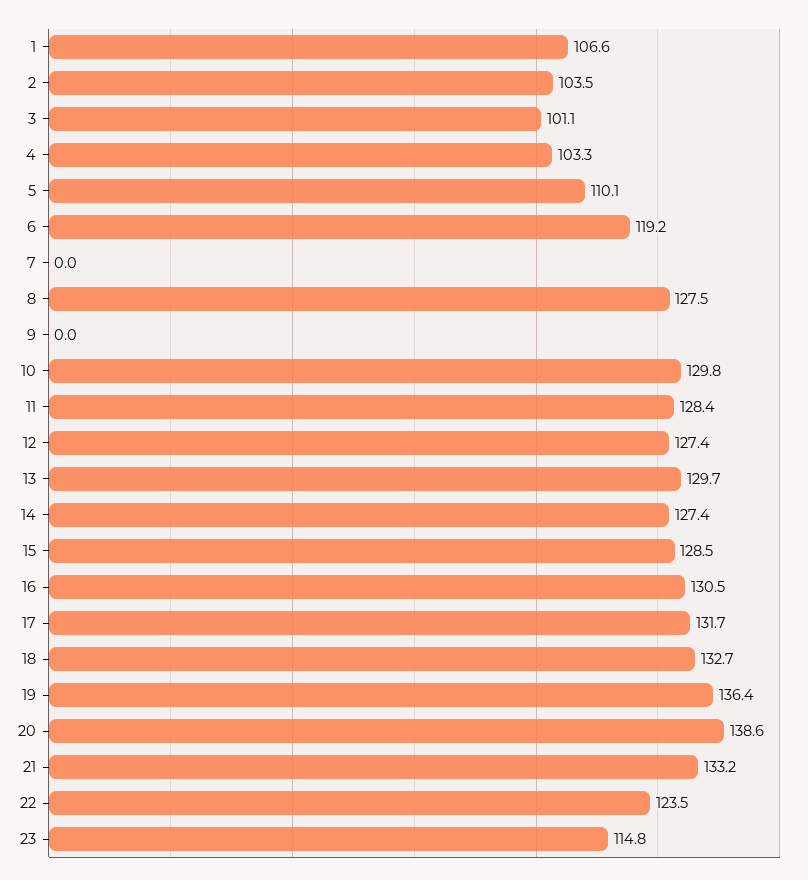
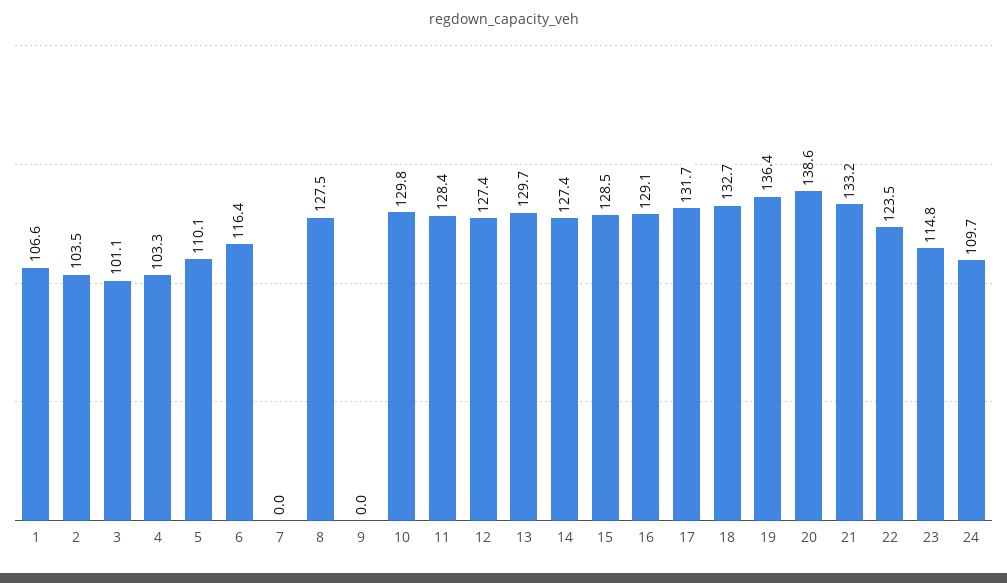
  {
    "1": 106.6,
    "2": 103.5,
    "3": 101.1,
    "4": 103.3,
    "5": 110.1,
-   "6": 119.2,
+   "6": 116.4,
    "7": 0,
    "8": 127.5,
    "9": 0,
    "10": 129.8,
    "11": 128.4,
    "12": 127.4,
    "13": 129.7,
    "14": 127.4,
    "15": 128.5,
-   "16": 130.5,
+   "16": 129.1,
    "17": 131.7,
    "18": 132.7,
    "19": 136.4,
    "20": 138.6,
    "21": 133.2,
    "22": 123.5,
-   "23": 114.8
+   "23": 114.8,
+   "24": 109.7
  }

